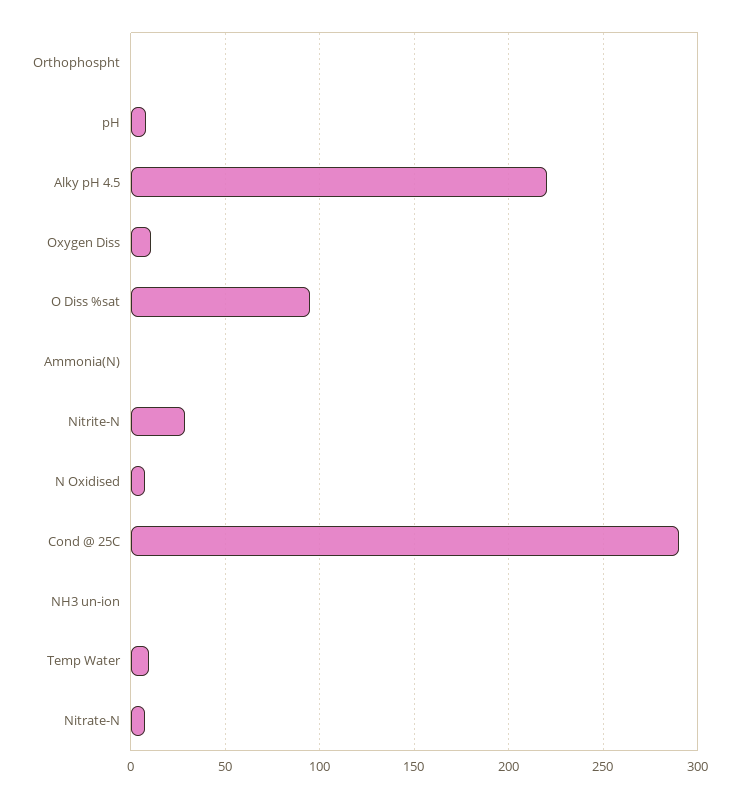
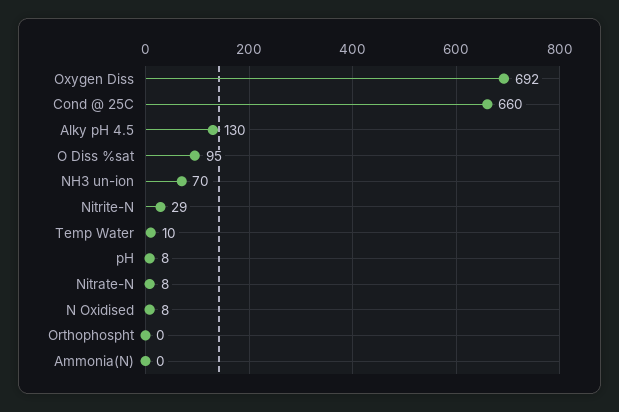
  {
    "Orthophospht": 0,
    "pH": 8,
-   "Alky pH 4.5": 220,
+   "Alky pH 4.5": 130,
-   "Oxygen Diss": 10,
+   "Oxygen Diss": 692,
    "O Diss %sat": 95,
    "Ammonia(N)": 0,
    "Nitrite-N": 29,
    "N Oxidised": 8,
-   "Cond @ 25C": 290,
+   "Cond @ 25C": 660,
-   "NH3 un-ion": 0,
+   "NH3 un-ion": 70,
    "Temp Water": 10,
    "Nitrate-N": 8
  }

